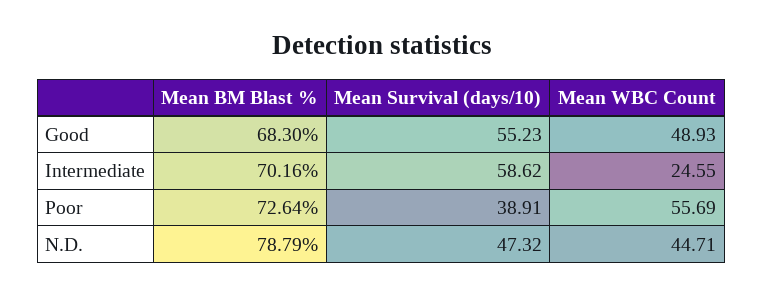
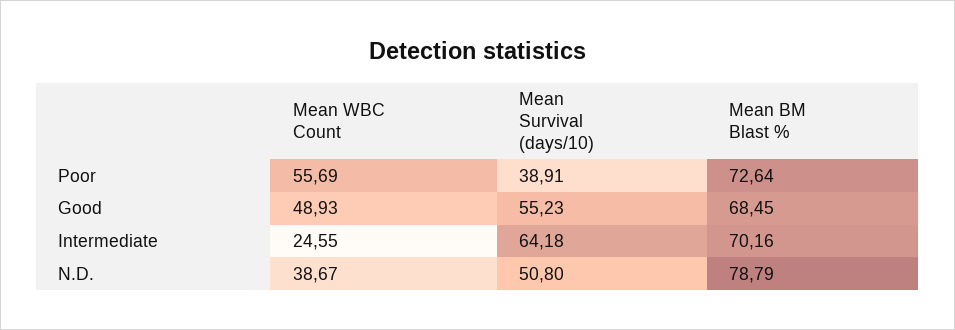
  {
    "Mean BM Blast %": {
-     "Good": 68.3,
+     "Good": 68.45,
      "Intermediate": 70.16,
      "Poor": 72.64,
      "N.D.": 78.79
    },
    "Mean Survival (days/10)": {
      "Good": 55.23,
-     "Intermediate": 58.62,
+     "Intermediate": 64.18,
      "Poor": 38.91,
-     "N.D.": 47.32
+     "N.D.": 50.8
    },
    "Mean WBC Count": {
      "Good": 48.93,
      "Intermediate": 24.55,
      "Poor": 55.69,
-     "N.D.": 44.71
+     "N.D.": 38.67
    }
  }

